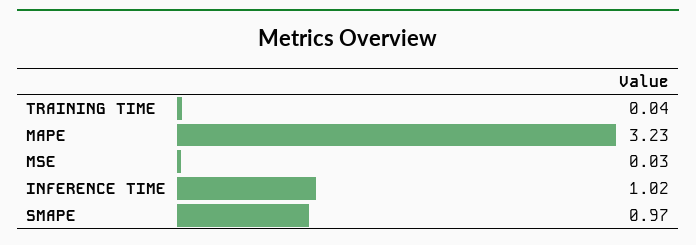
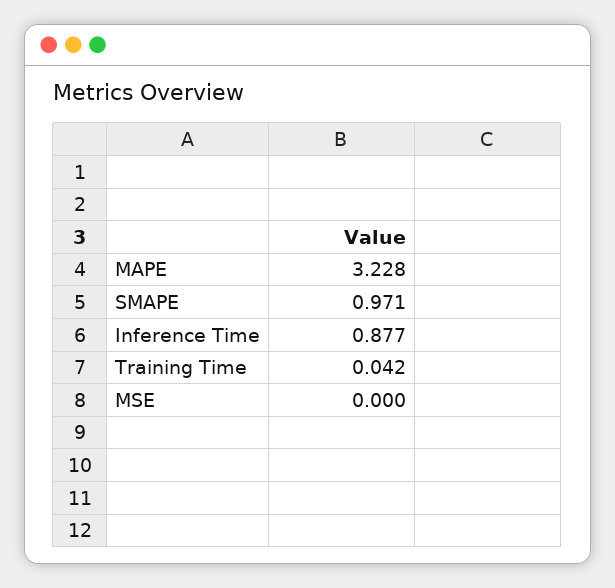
  {
    "TRAINING TIME": 0.042,
    "MAPE": 3.228,
-   "MSE": 0.03,
+   "MSE": 0,
-   "INFERENCE TIME": 1.02,
+   "INFERENCE TIME": 0.877,
    "SMAPE": 0.971
  }

